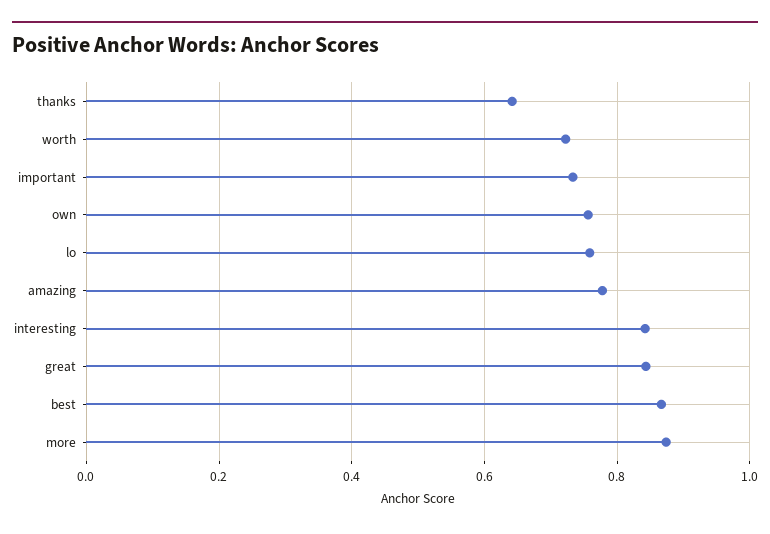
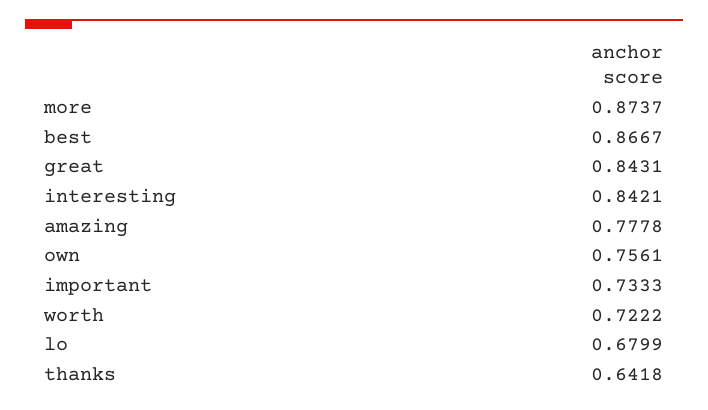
  {
    "thanks": 0.6418,
    "worth": 0.7222,
    "important": 0.7333,
    "own": 0.7561,
-   "lo": 0.76,
+   "lo": 0.6799,
    "amazing": 0.7778,
    "interesting": 0.8421,
    "great": 0.8431,
    "best": 0.8667,
    "more": 0.8737
  }

